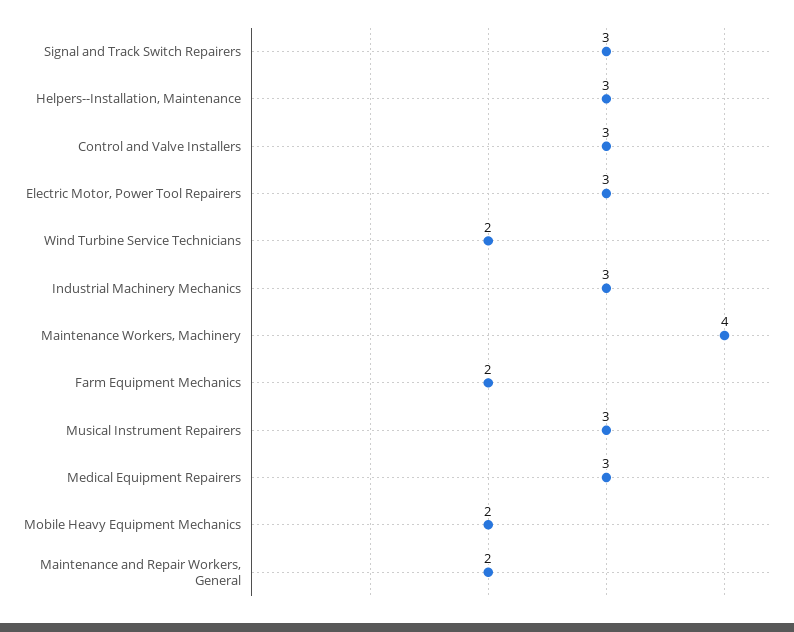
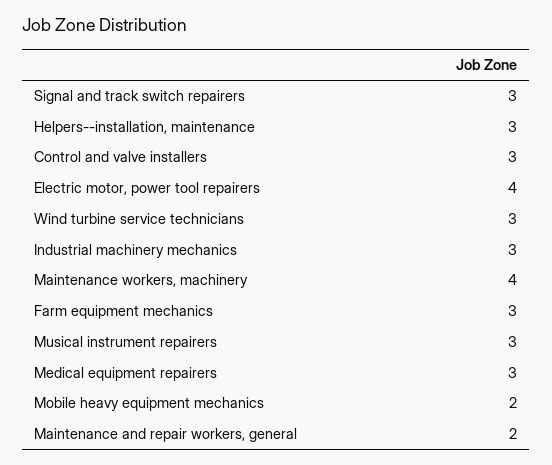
  {
    "Signal and Track Switch Repairers": 3,
    "Helpers--Installation, Maintenance": 3,
    "Control and Valve Installers": 3,
-   "Electric Motor, Power Tool Repairers": 3,
+   "Electric Motor, Power Tool Repairers": 4,
-   "Wind Turbine Service Technicians": 2,
+   "Wind Turbine Service Technicians": 3,
    "Industrial Machinery Mechanics": 3,
    "Maintenance Workers, Machinery": 4,
-   "Farm Equipment Mechanics": 2,
+   "Farm Equipment Mechanics": 3,
    "Musical Instrument Repairers": 3,
    "Medical Equipment Repairers": 3,
    "Mobile Heavy Equipment Mechanics": 2,
    "Maintenance and Repair Workers, General": 2
  }

